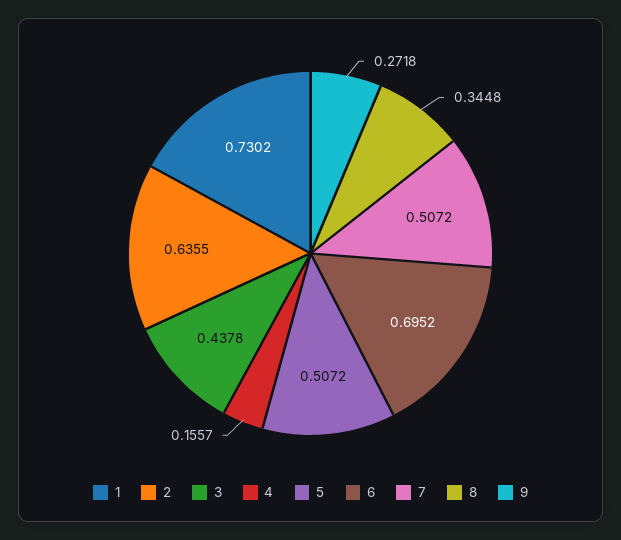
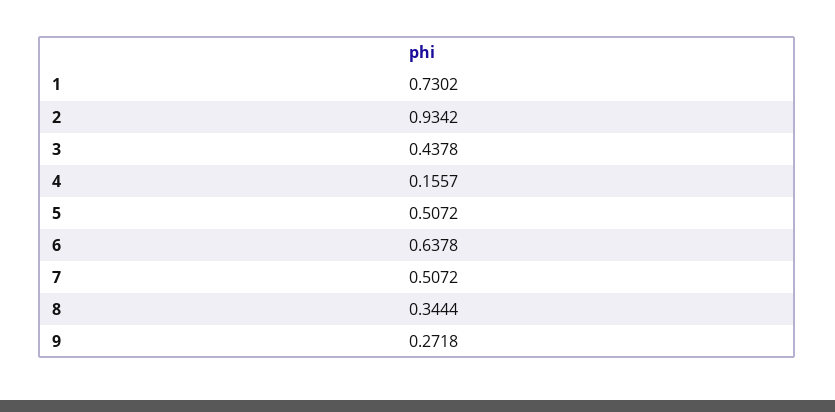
  {
    "1": 0.7302,
-   "2": 0.6355,
+   "2": 0.9342,
    "3": 0.4378,
    "4": 0.1557,
    "5": 0.5072,
-   "6": 0.6952,
+   "6": 0.6378,
    "7": 0.5072,
-   "8": 0.3448,
+   "8": 0.3444,
    "9": 0.2718
  }

